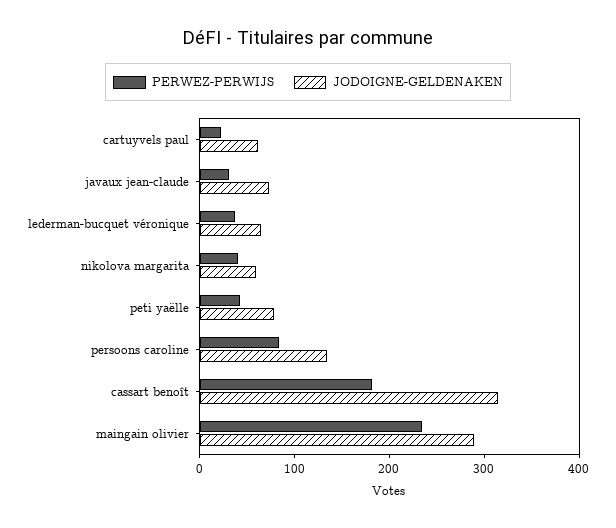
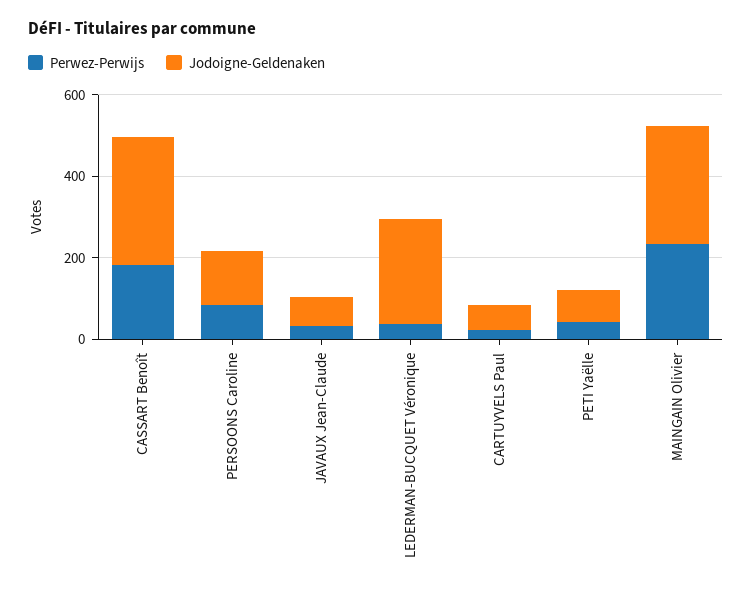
  {
    "PERWEZ-PERWIJS": {
      "cartuyvels paul": 20,
      "javaux jean-claude": 40,
      "lederman-bucquet véronique": 40,
-     "nikolova margarita": 40,
      "peti yaëlle": 40,
      "persoons caroline": 80,
      "cassart benoît": 180,
      "maingain olivier": 240
    },
    "JODOIGNE-GELDENAKEN": {
      "cartuyvels paul": 60,
      "javaux jean-claude": 80,
-     "lederman-bucquet véronique": 60,
+     "lederman-bucquet véronique": 250,
-     "nikolova margarita": 60,
      "peti yaëlle": 80,
      "persoons caroline": 140,
      "cassart benoît": 320,
      "maingain olivier": 280
    }
  }

